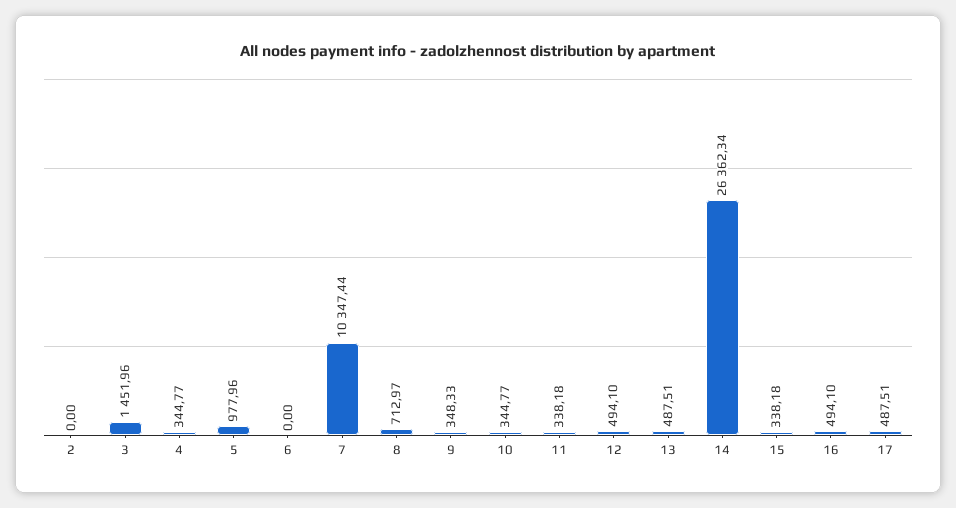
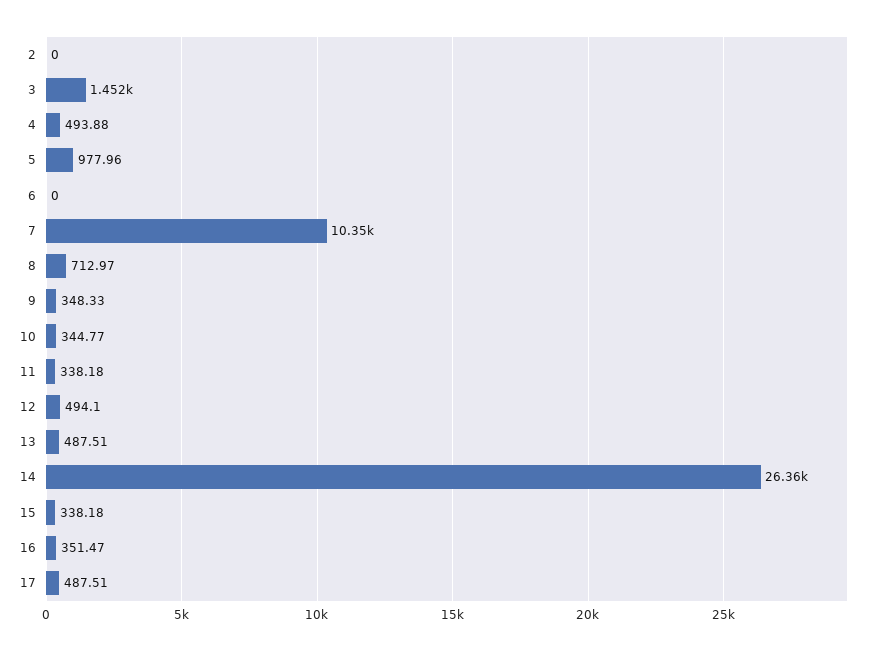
  {
    "2": 0,
    "3": 1451.96,
-   "4": 344.77,
+   "4": 493.88,
    "5": 977.96,
    "6": 0,
    "7": 10347.44,
    "8": 712.97,
    "9": 348.33,
    "10": 344.77,
    "11": 338.18,
    "12": 494.1,
    "13": 487.51,
    "14": 26362.34,
    "15": 338.18,
-   "16": 494.1,
+   "16": 351.47,
    "17": 487.51
  }

